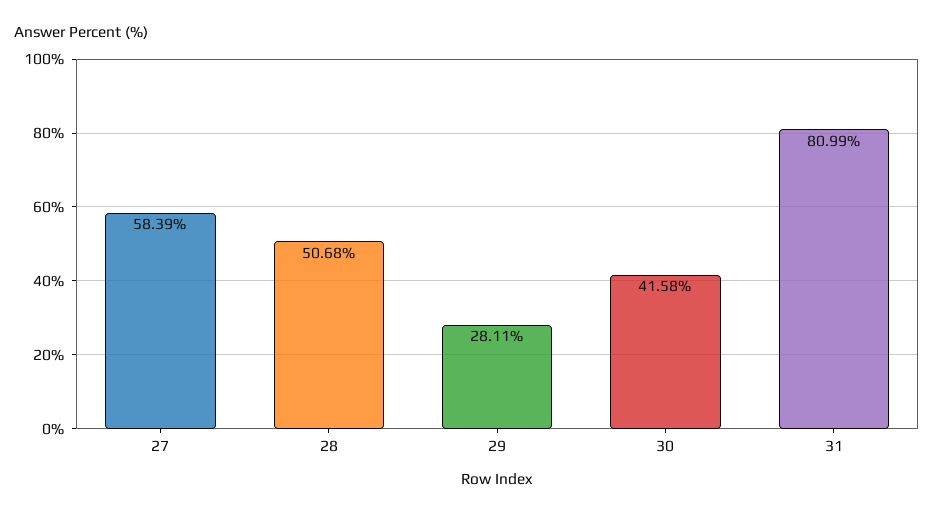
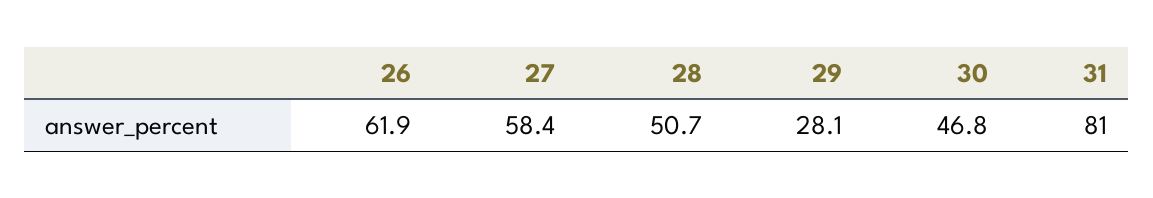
  {
    "27": 58.39,
    "28": 50.68,
    "29": 28.11,
-   "30": 41.58,
+   "30": 46.8,
-   "31": 80.99
+   "31": 80.99,
+   "26": 61.9
  }

